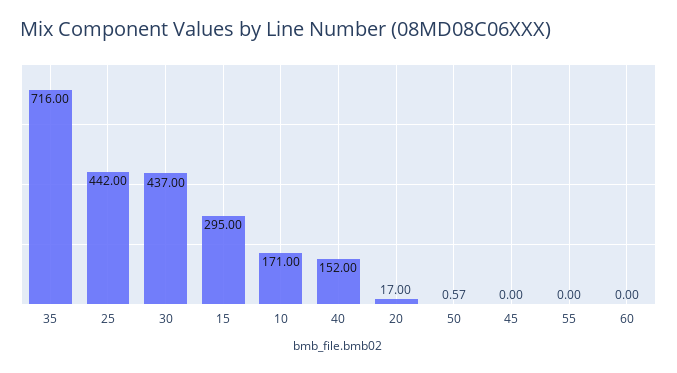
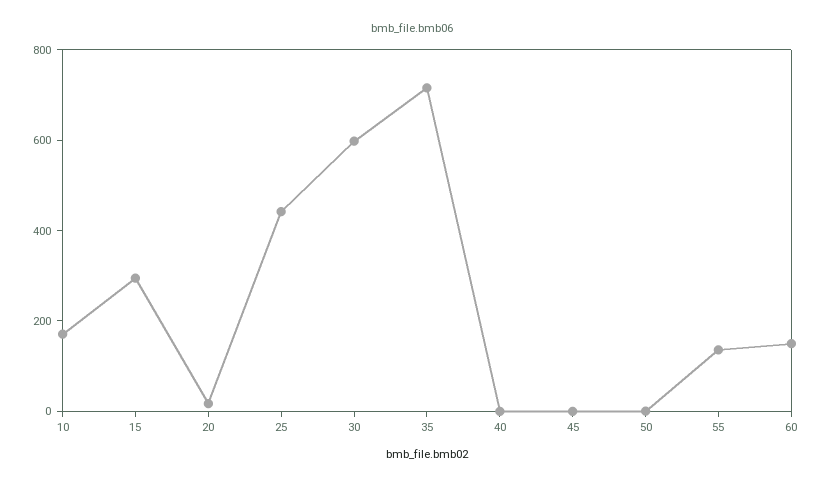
  {
    "35": 716,
    "25": 442,
-   "30": 437,
+   "30": 600,
    "15": 295,
    "10": 171,
-   "40": 152,
+   "40": 0,
    "20": 17,
    "50": 0.57,
    "45": 0,
-   "55": 0,
+   "55": 150,
-   "60": 0
+   "60": 150
  }

